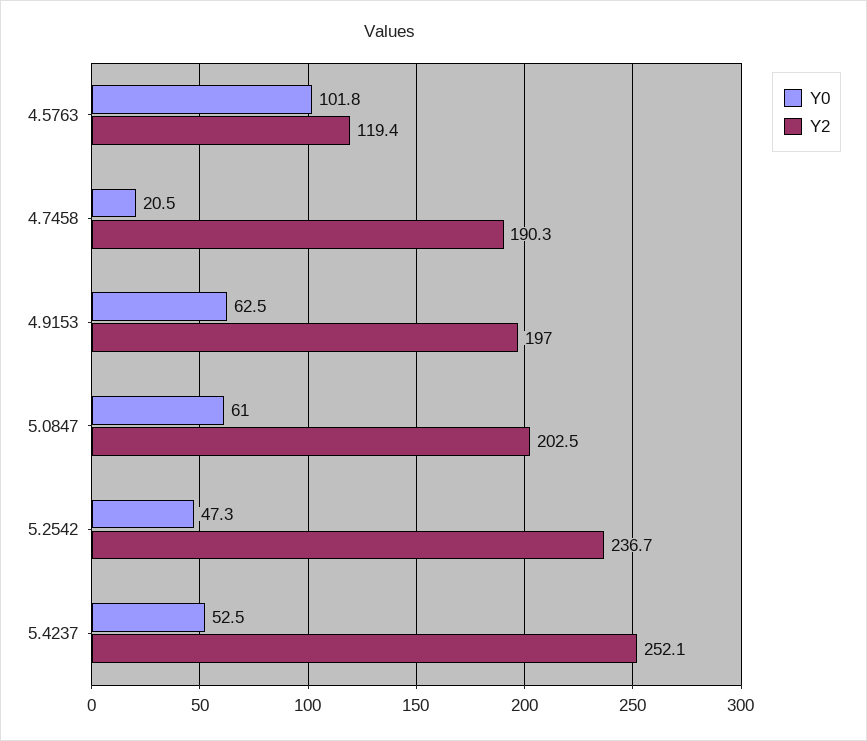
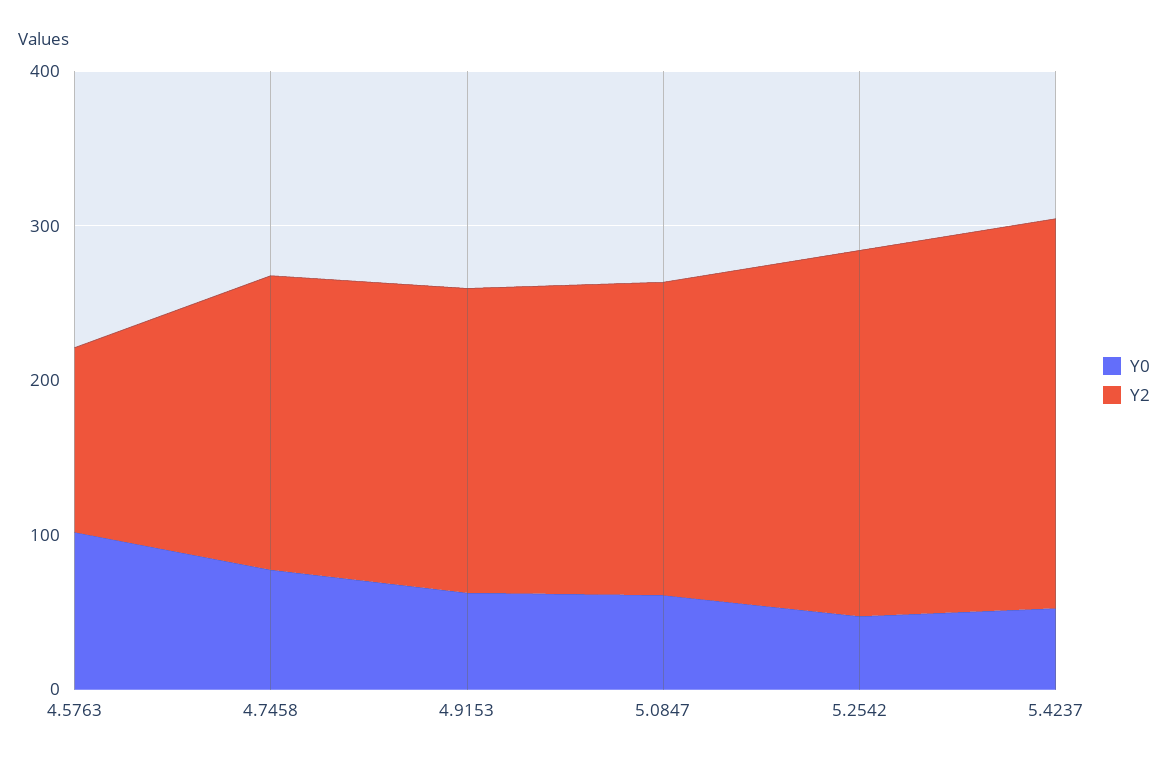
  {
    "Y0": {
      "4.5763": 101.8,
-     "4.7458": 20.5,
+     "4.7458": 80,
      "4.9153": 62.5,
      "5.0847": 61,
      "5.2542": 47.3,
      "5.4237": 52.5
    },
    "Y2": {
      "4.5763": 119.4,
      "4.7458": 190.3,
      "4.9153": 197,
      "5.0847": 202.5,
      "5.2542": 236.7,
      "5.4237": 252.1
    }
  }

